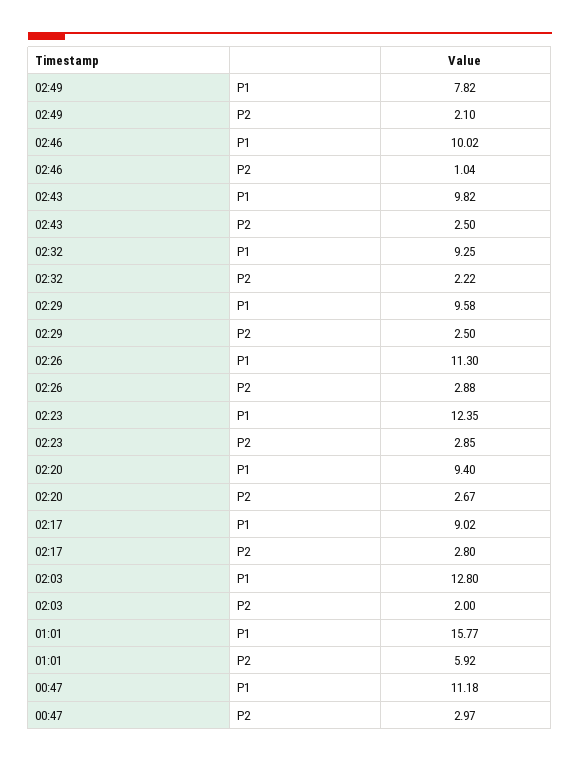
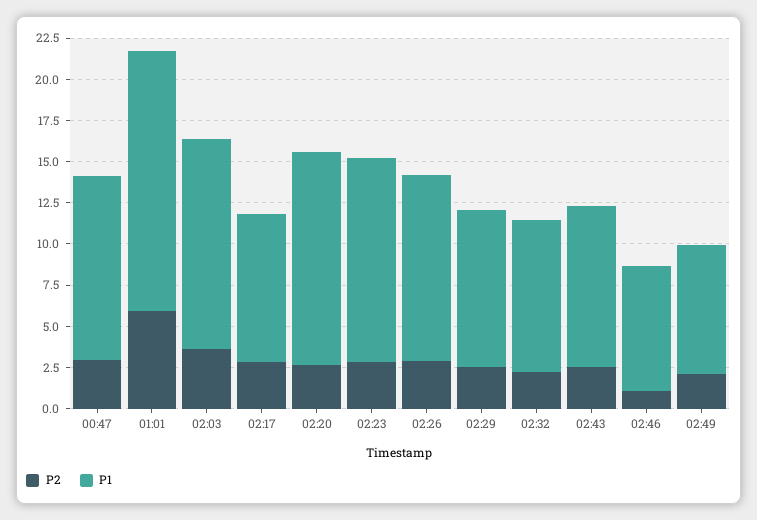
  {
    "P1": {
      "02:49": 7.82,
-     "02:46": 10.02,
+     "02:46": 7.5,
      "02:43": 9.82,
      "02:32": 9.25,
      "02:29": 9.58,
      "02:26": 11.3,
      "02:23": 12.35,
-     "02:20": 9.4,
+     "02:20": 13,
      "02:17": 9.02,
      "02:03": 12.8,
      "01:01": 15.77,
      "00:47": 11.18
    },
    "P2": {
      "02:49": 2.1,
      "02:46": 1.04,
      "02:43": 2.5,
      "02:32": 2.22,
      "02:29": 2.5,
      "02:26": 2.88,
      "02:23": 2.85,
      "02:20": 2.67,
      "02:17": 2.8,
-     "02:03": 2,
+     "02:03": 3.5,
      "01:01": 5.92,
      "00:47": 2.97
    }
  }

